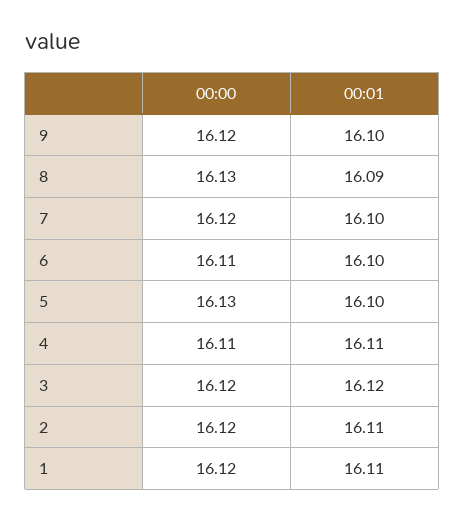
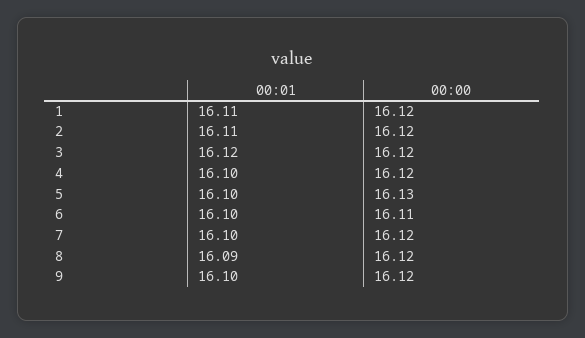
  {
    "00:00": {
      "9": 16.12,
-     "8": 16.13,
+     "8": 16.12,
      "7": 16.12,
      "6": 16.11,
      "5": 16.13,
-     "4": 16.11,
+     "4": 16.12,
      "3": 16.12,
      "2": 16.12,
      "1": 16.12
    },
    "00:01": {
      "9": 16.1,
      "8": 16.09,
      "7": 16.1,
      "6": 16.1,
      "5": 16.1,
-     "4": 16.11,
+     "4": 16.1,
      "3": 16.12,
      "2": 16.11,
      "1": 16.11
    }
  }

